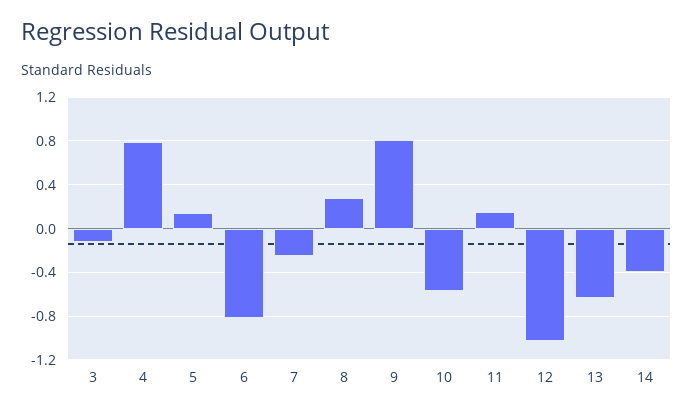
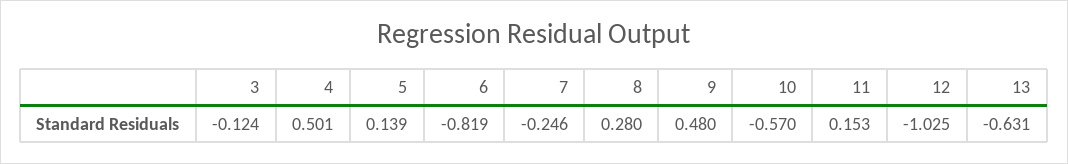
  {
    "3": -0.124,
-   "4": 0.8,
+   "4": 0.501,
    "5": 0.139,
    "6": -0.819,
    "7": -0.246,
    "8": 0.28,
-   "9": 0.8,
+   "9": 0.48,
    "10": -0.57,
    "11": 0.153,
    "12": -1.025,
-   "13": -0.631,
+   "13": -0.631
-   "14": -0.4
  }

